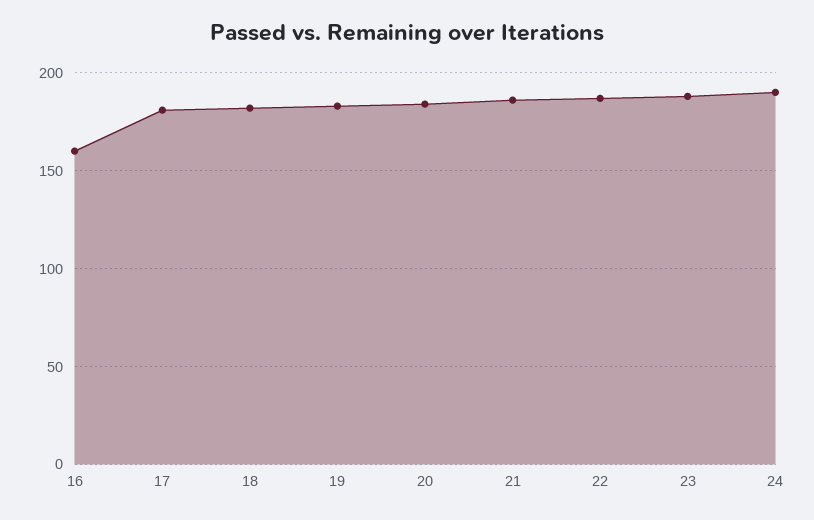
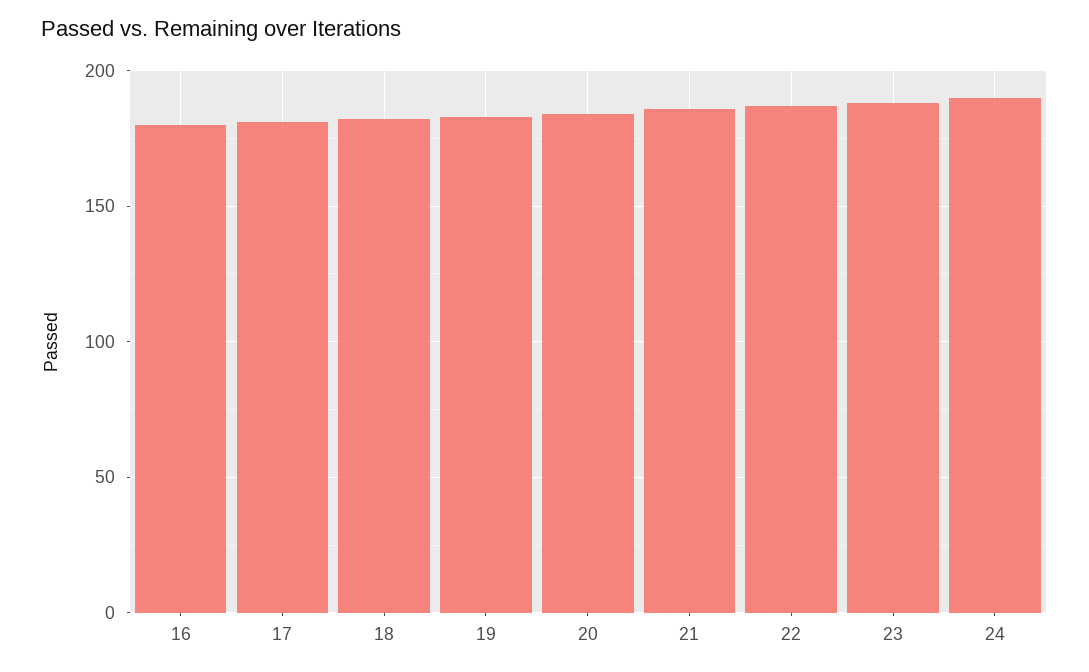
  {
-   "16": 160,
+   "16": 180,
    "17": 180,
    "18": 180,
    "19": 185,
    "20": 185,
    "21": 185,
    "22": 185,
    "23": 190,
    "24": 190
  }

